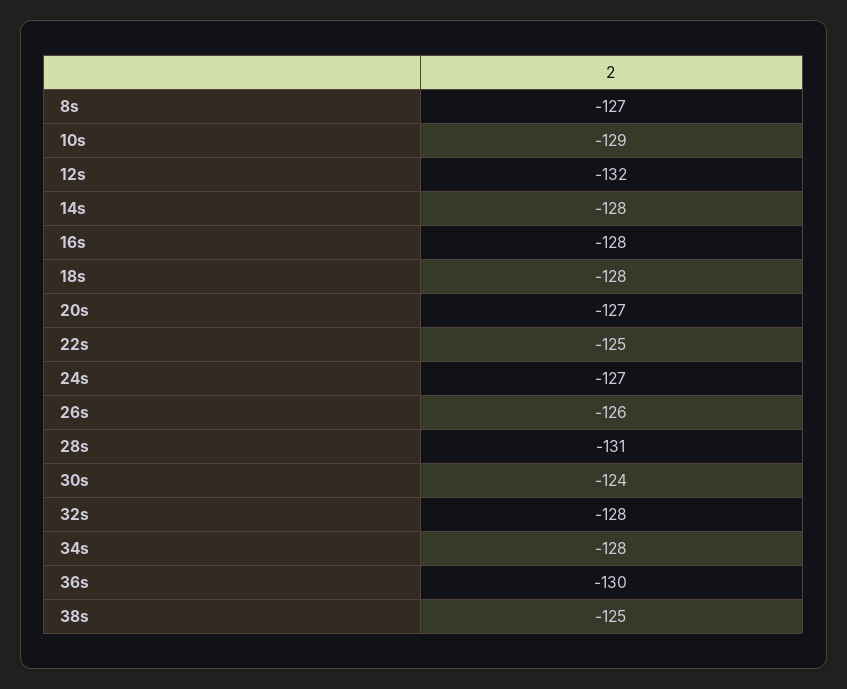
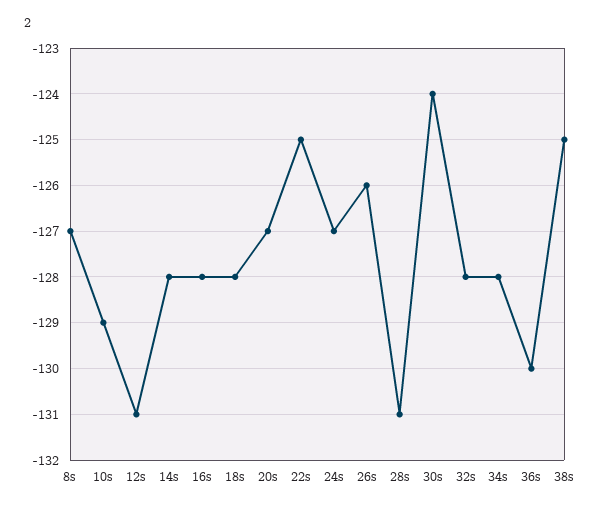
  {
    "8s": -127,
    "10s": -129,
-   "12s": -132,
+   "12s": -131,
    "14s": -128,
    "16s": -128,
    "18s": -128,
    "20s": -127,
    "22s": -125,
    "24s": -127,
    "26s": -126,
    "28s": -131,
    "30s": -124,
    "32s": -128,
    "34s": -128,
    "36s": -130,
    "38s": -125
  }

